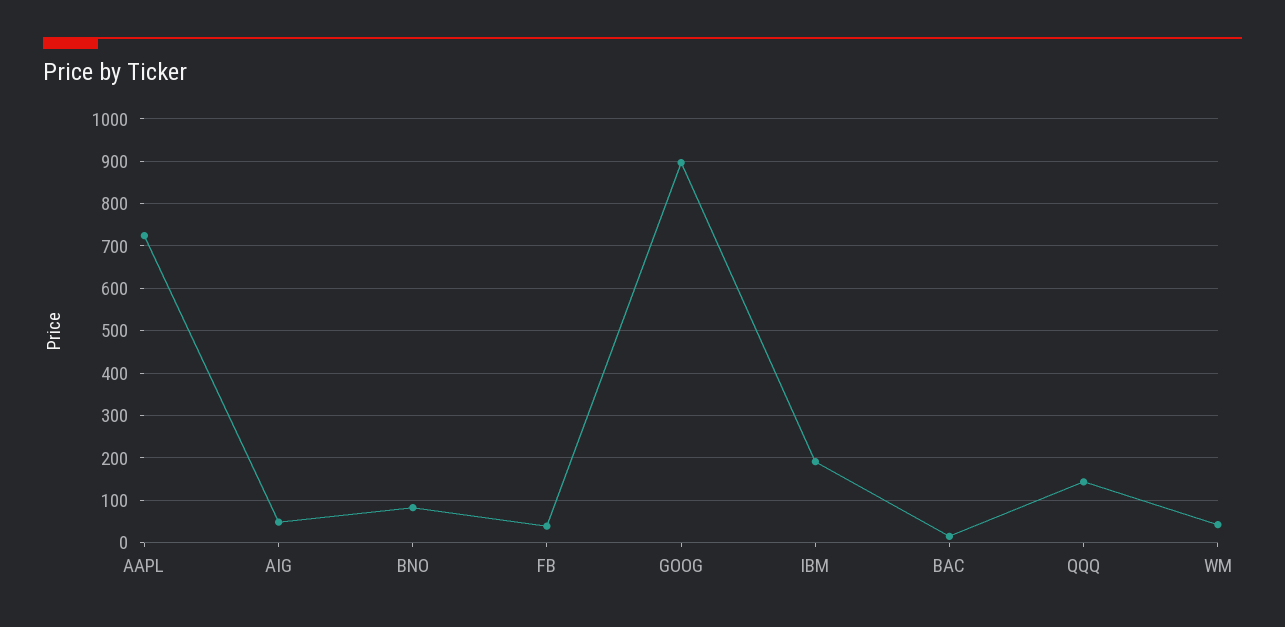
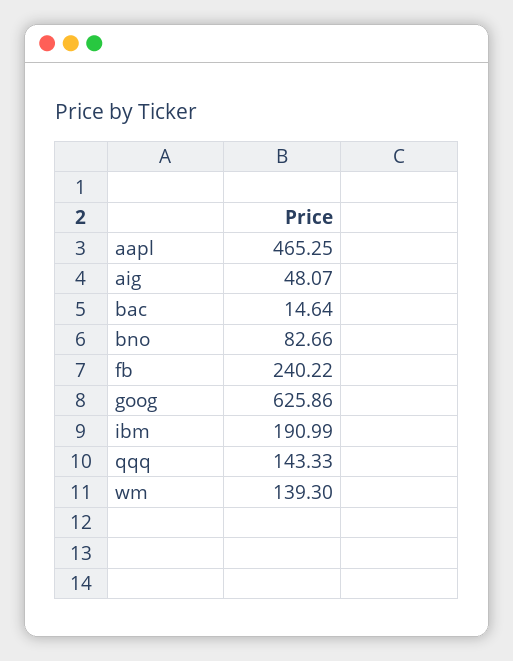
  {
-   "AAPL": 720,
+   "AAPL": 465.25,
    "AIG": 48.07,
    "BNO": 82.66,
-   "FB": 40,
+   "FB": 240.22,
-   "GOOG": 900,
+   "GOOG": 625.86,
    "IBM": 190.99,
    "BAC": 14.64,
    "QQQ": 143.33,
-   "WM": 40
+   "WM": 139.3
  }

